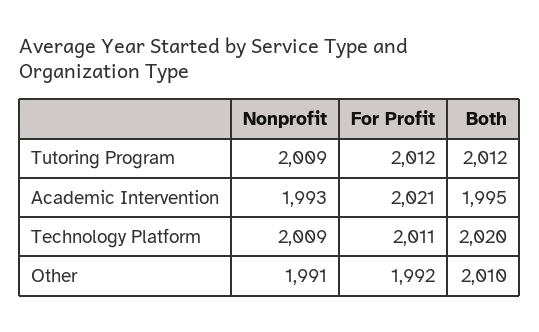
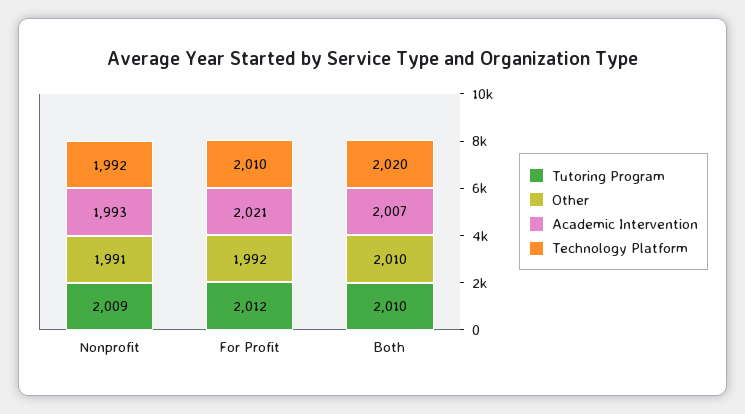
  {
    "Tutoring Program": {
      "Nonprofit": 2009,
      "For Profit": 2012,
-     "Both": 2012
+     "Both": 2010
    },
    "Academic Intervention": {
      "Nonprofit": 1993,
      "For Profit": 2021,
-     "Both": 1995
+     "Both": 2007
    },
    "Technology Platform": {
-     "Nonprofit": 2009,
+     "Nonprofit": 1992,
-     "For Profit": 2011,
+     "For Profit": 2010,
      "Both": 2020
    },
    "Other": {
      "Nonprofit": 1991,
      "For Profit": 1992,
      "Both": 2010
    }
  }

